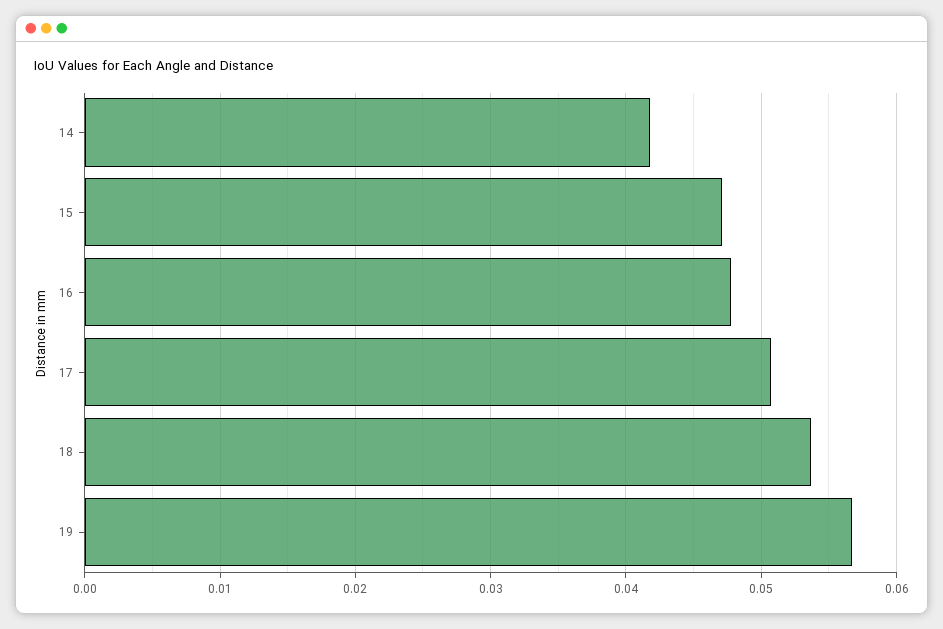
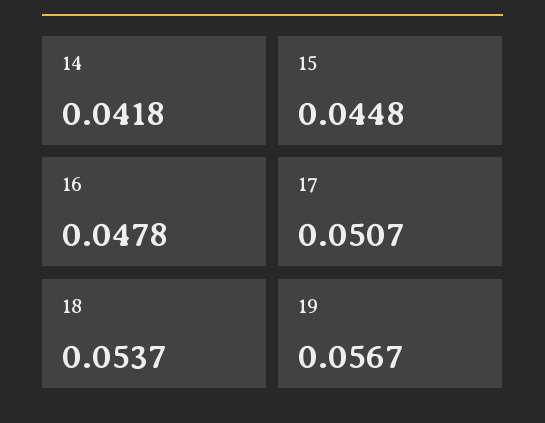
  {
    "14": 0.0418,
-   "15": 0.047,
+   "15": 0.0448,
    "16": 0.0478,
    "17": 0.0507,
    "18": 0.0537,
    "19": 0.0567
  }

